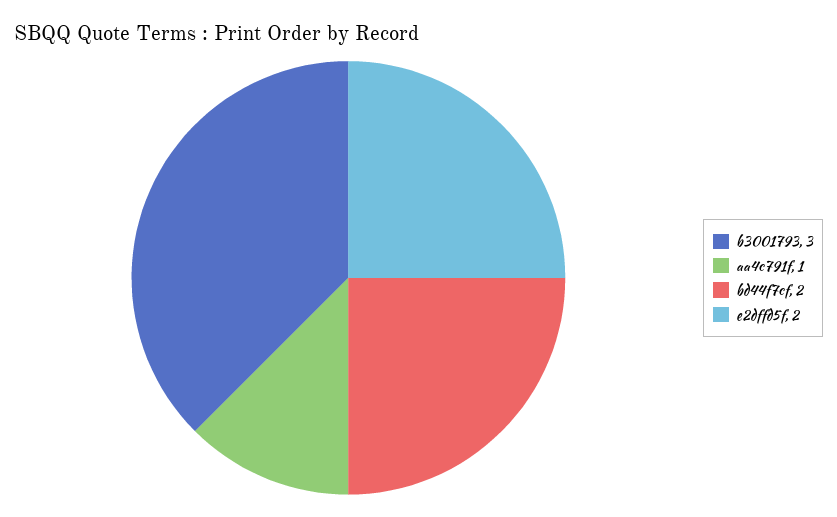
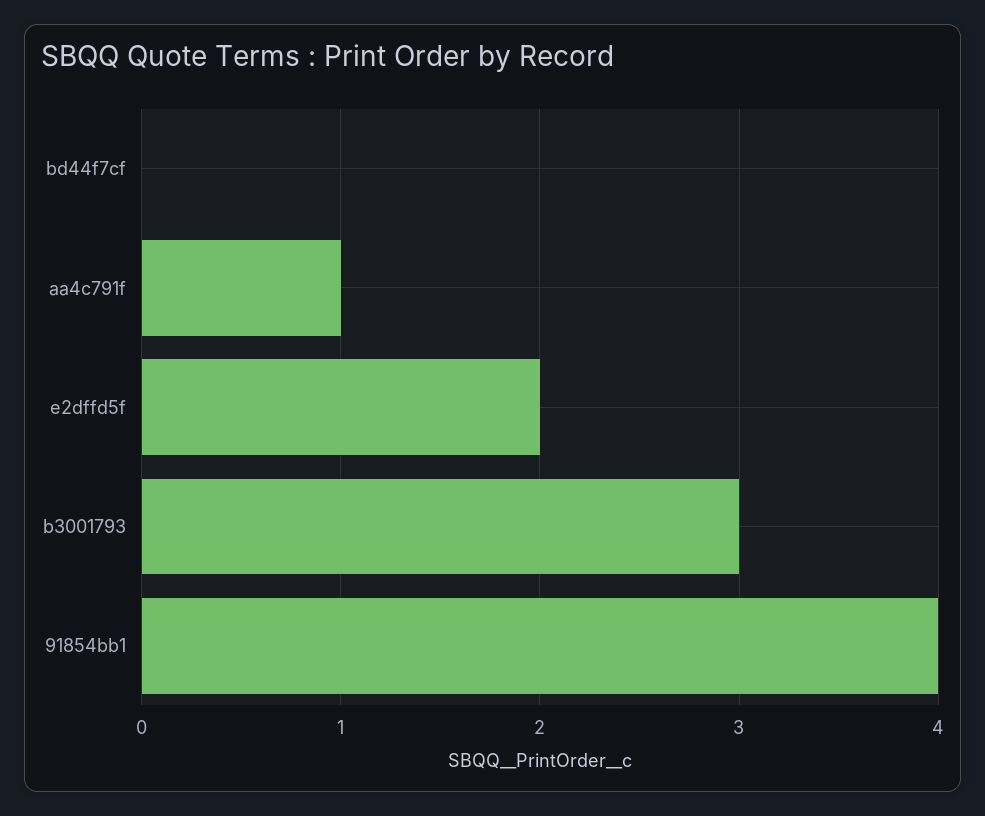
  {
    "b3001793": 3,
    "aa4c791f": 1,
-   "bd44f7cf": 2,
+   "bd44f7cf": 0,
-   "e2dffd5f": 2
+   "e2dffd5f": 2,
+   "91854bb1": 4
  }

